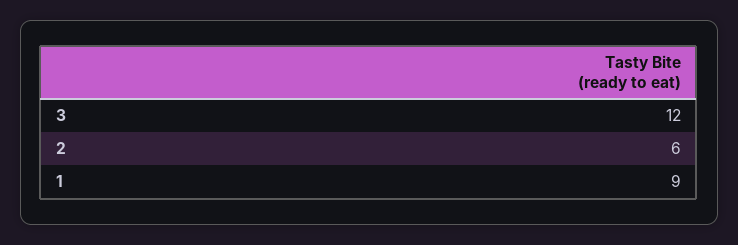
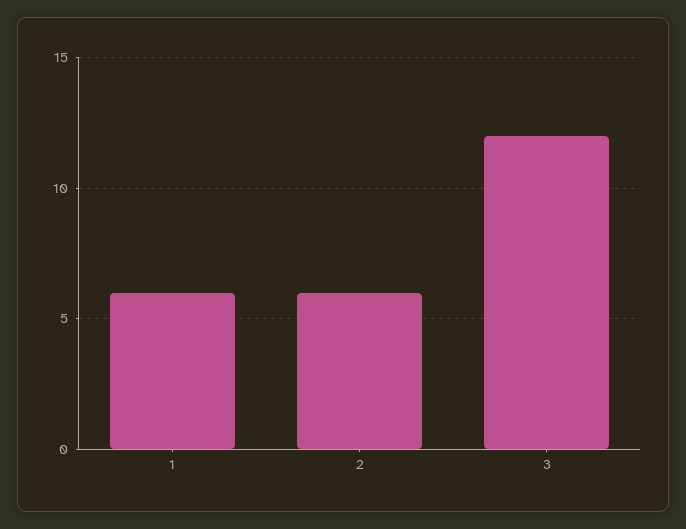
  {
    "3": 12,
    "2": 6,
-   "1": 9
+   "1": 6
  }

